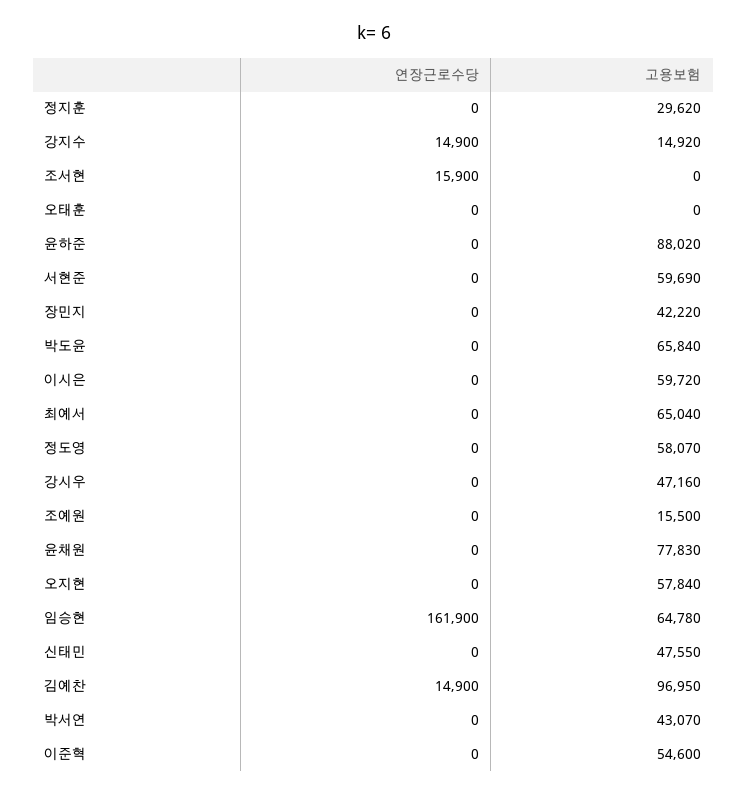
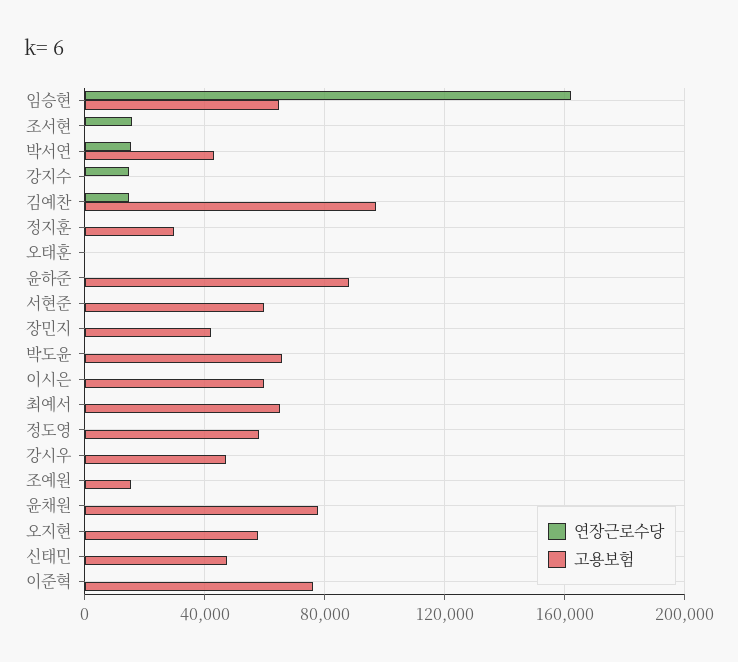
  {
    "연장근로수당": {
      "정지훈": 0,
      "강지수": 14900,
      "조서현": 15900,
      "오태훈": 0,
      "윤하준": 0,
      "서현준": 0,
      "장민지": 0,
      "박도윤": 0,
      "이시은": 0,
      "최예서": 0,
      "정도영": 0,
      "강시우": 0,
      "조예원": 0,
      "윤채원": 0,
      "오지현": 0,
      "임승현": 161900,
      "신태민": 0,
      "김예찬": 14900,
-     "박서연": 0,
+     "박서연": 15000,
      "이준혁": 0
    },
    "고용보험": {
      "정지훈": 29620,
-     "강지수": 14920,
+     "강지수": 0,
      "조서현": 0,
      "오태훈": 0,
      "윤하준": 88020,
      "서현준": 59690,
      "장민지": 42220,
      "박도윤": 65840,
      "이시은": 59720,
      "최예서": 65040,
      "정도영": 58070,
      "강시우": 47160,
      "조예원": 15500,
      "윤채원": 77830,
      "오지현": 57840,
      "임승현": 64780,
      "신태민": 47550,
      "김예찬": 96950,
      "박서연": 43070,
-     "이준혁": 54600
+     "이준혁": 75000
    }
  }

